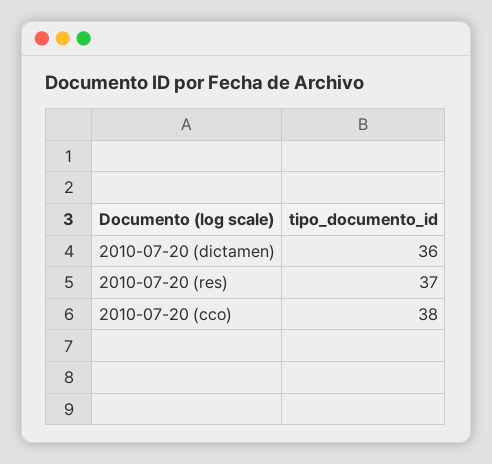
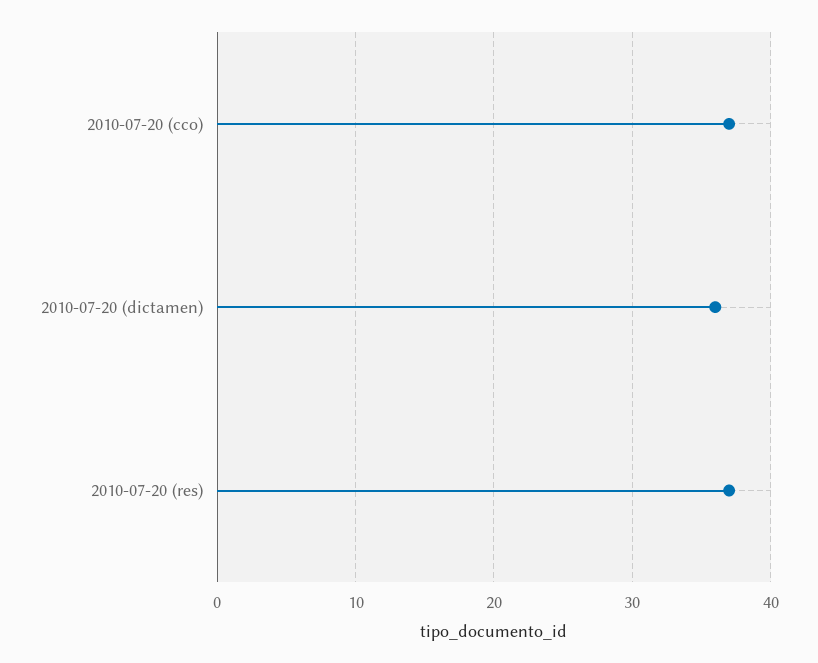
  {
    "2010-07-20 (dictamen)": 36,
    "2010-07-20 (res)": 37,
-   "2010-07-20 (cco)": 38
+   "2010-07-20 (cco)": 37
  }

